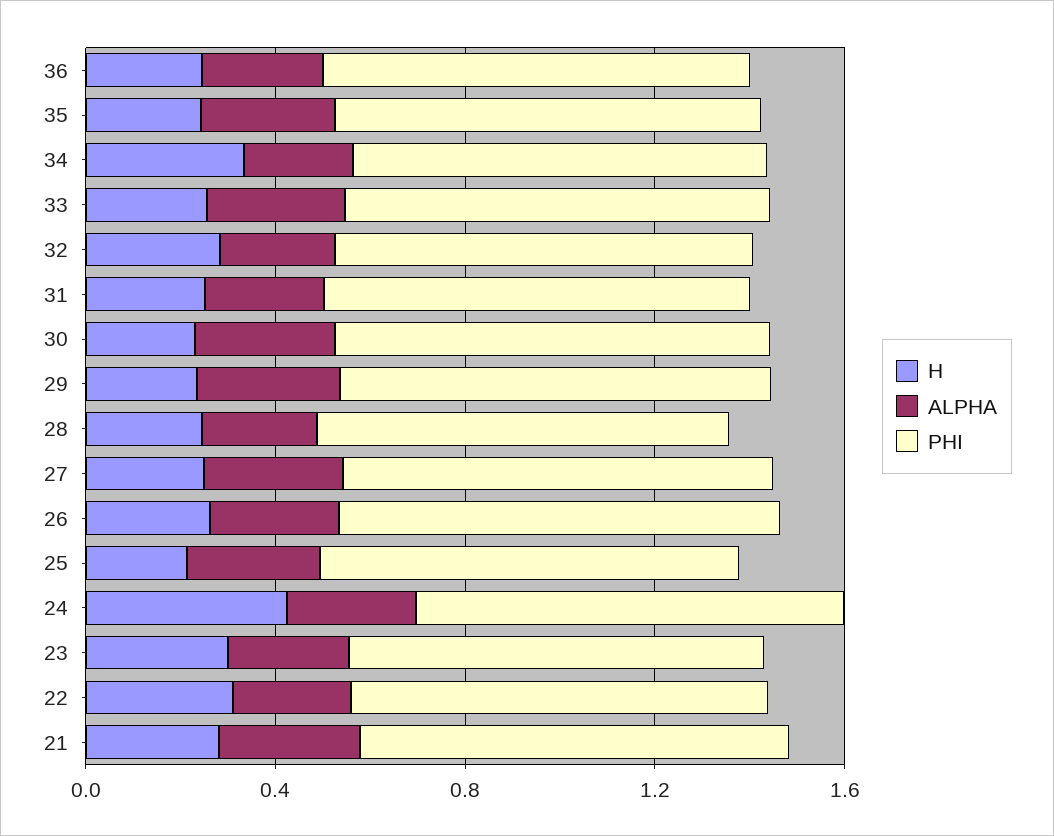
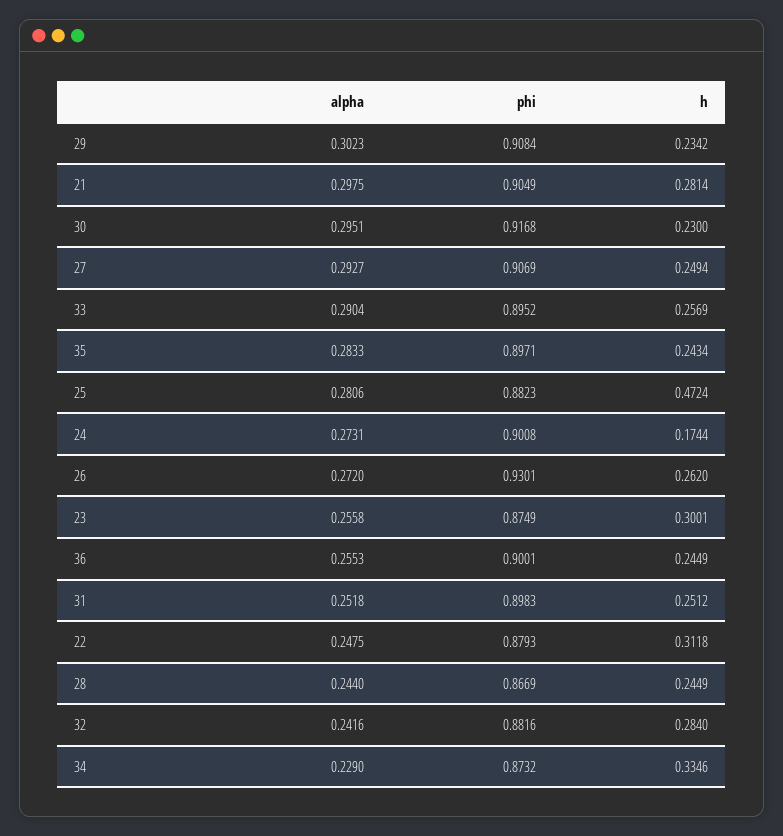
  {
    "H": {
      "36": 0.2449,
      "35": 0.2434,
      "34": 0.3346,
      "33": 0.2569,
      "32": 0.284,
      "31": 0.2512,
      "30": 0.23,
      "29": 0.2342,
      "28": 0.2449,
      "27": 0.2494,
      "26": 0.262,
-     "25": 0.2,
+     "25": 0.4724,
-     "24": 0.4,
+     "24": 0.1744,
      "23": 0.3001,
      "22": 0.3118,
      "21": 0.2814
    },
    "ALPHA": {
      "36": 0.2553,
      "35": 0.2833,
      "34": 0.229,
      "33": 0.2904,
      "32": 0.2416,
      "31": 0.2518,
      "30": 0.2951,
      "29": 0.3023,
      "28": 0.244,
      "27": 0.2927,
      "26": 0.272,
      "25": 0.2806,
      "24": 0.2731,
      "23": 0.2558,
      "22": 0.2475,
      "21": 0.2975
    },
    "PHI": {
      "36": 0.9001,
      "35": 0.8971,
      "34": 0.8732,
      "33": 0.8952,
      "32": 0.8816,
      "31": 0.8983,
      "30": 0.9168,
      "29": 0.9084,
      "28": 0.8669,
      "27": 0.9069,
      "26": 0.9301,
      "25": 0.8823,
      "24": 0.9008,
      "23": 0.8749,
      "22": 0.8793,
      "21": 0.9049
    }
  }

